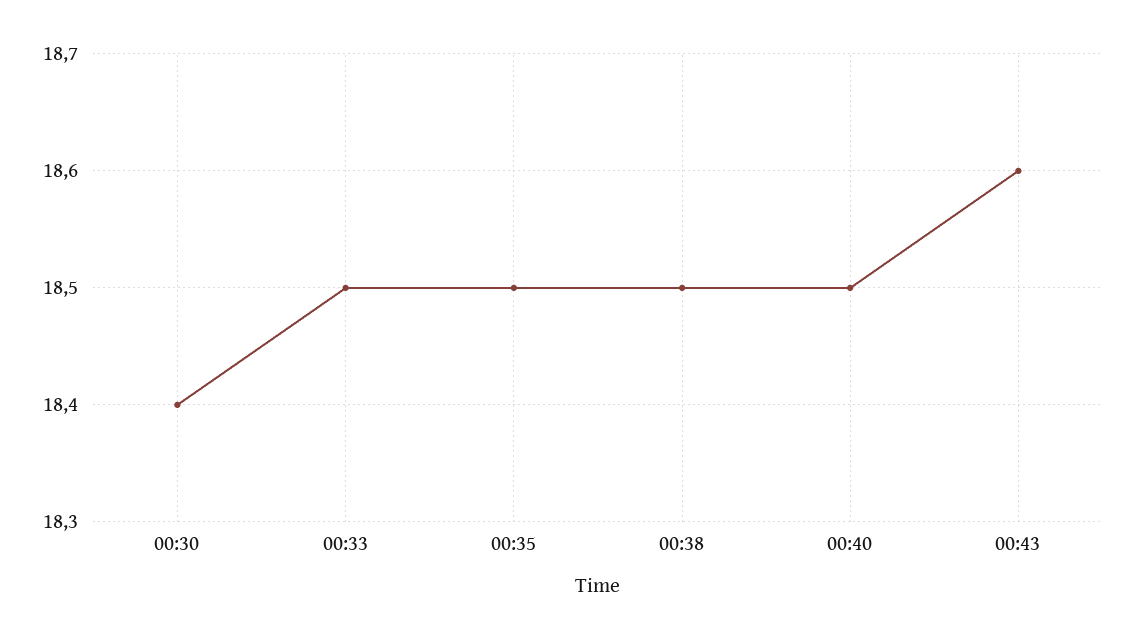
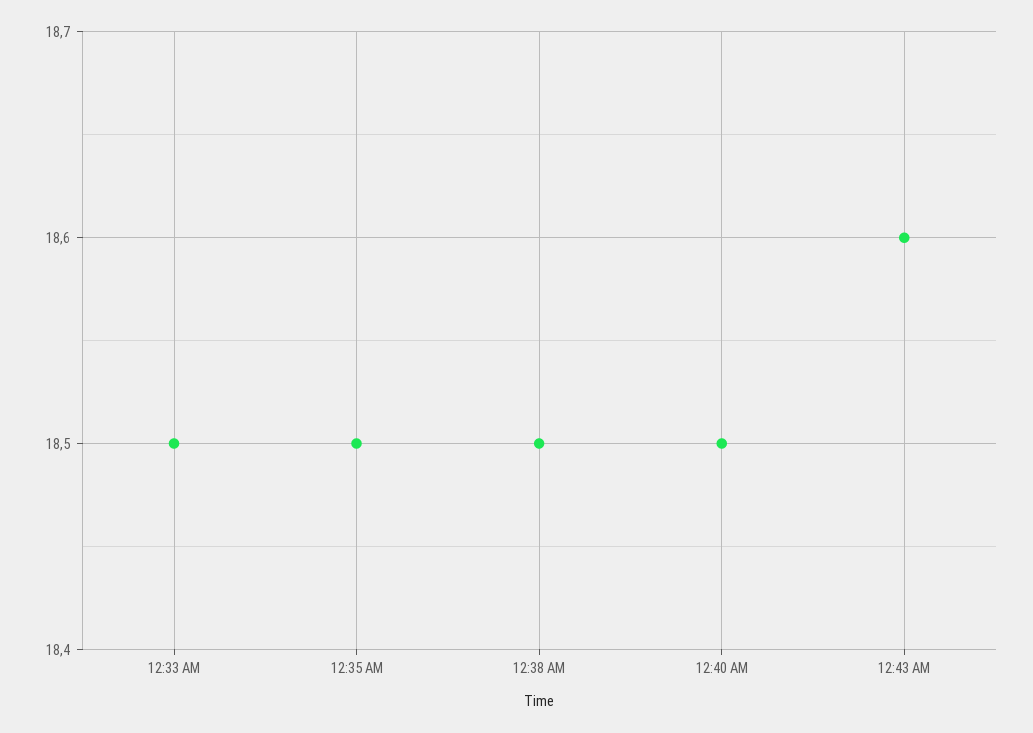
  {
-   "00:30": 18.4,
    "00:33": 18.5,
    "00:35": 18.5,
    "00:38": 18.5,
    "00:40": 18.5,
    "00:43": 18.6
  }

